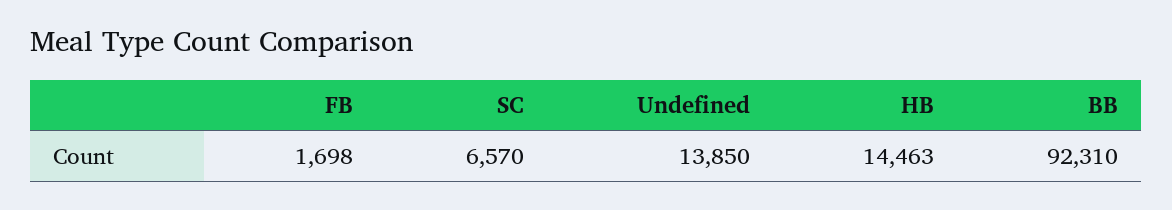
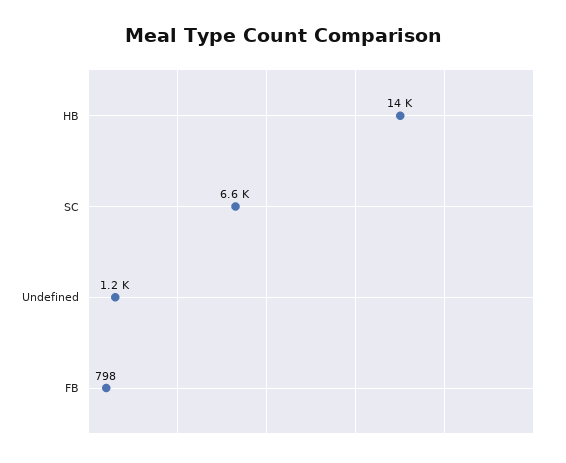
  {
-   "FB": 1698,
+   "FB": 798,
    "SC": 6570,
-   "Undefined": 13850,
+   "Undefined": 1200,
-   "HB": 14463,
+   "HB": 14463
-   "BB": 92310
  }

